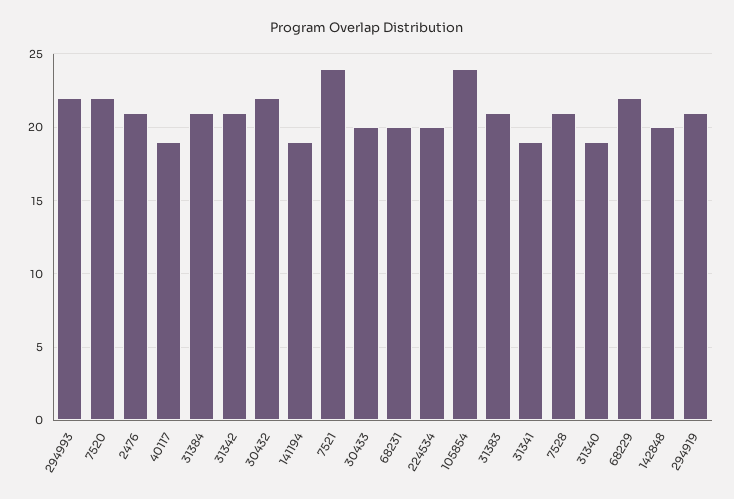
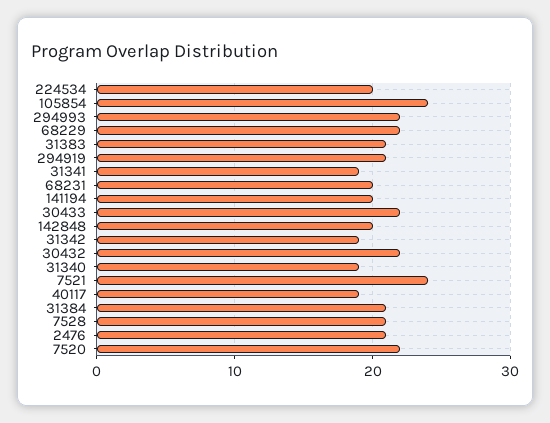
  {
    "294993": 22,
    "7520": 22,
    "2476": 21,
    "40117": 19,
    "31384": 21,
-   "31342": 21,
+   "31342": 19,
    "30432": 22,
-   "141194": 19,
+   "141194": 20,
    "7521": 24,
-   "30433": 20,
+   "30433": 22,
    "68231": 20,
    "224534": 20,
    "105854": 24,
    "31383": 21,
    "31341": 19,
    "7528": 21,
    "31340": 19,
    "68229": 22,
    "142848": 20,
    "294919": 21
  }

